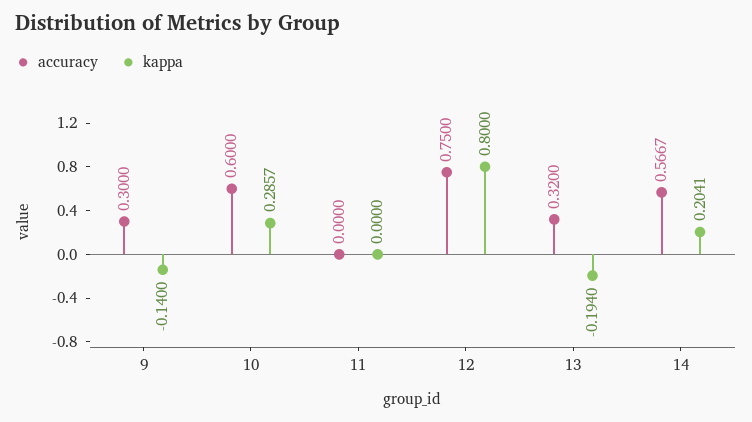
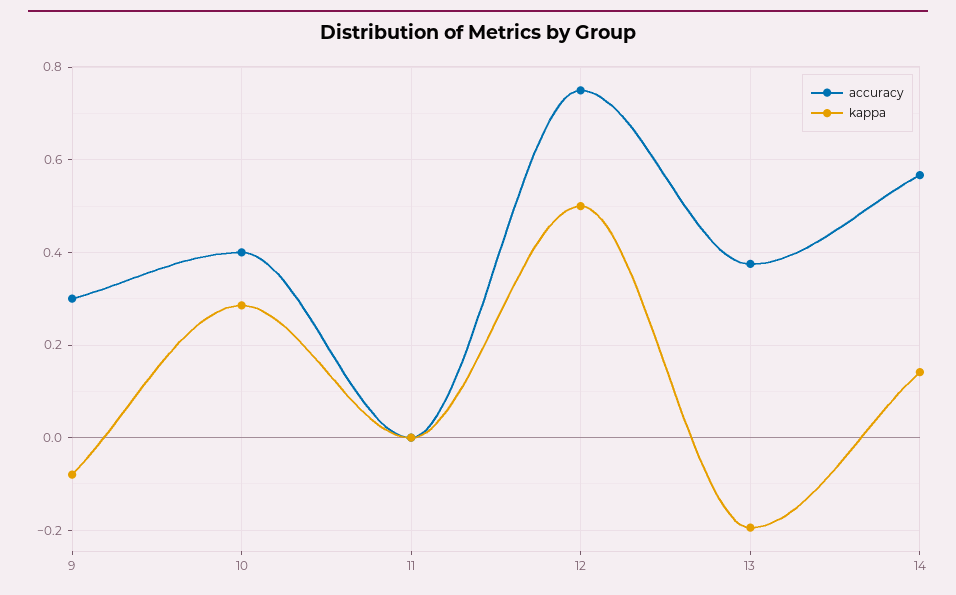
  {
    "accuracy": {
      "9": 0.3,
-     "10": 0.6,
+     "10": 0.4,
      "11": 0,
      "12": 0.75,
-     "13": 0.32,
+     "13": 0.38,
      "14": 0.5667
    },
    "kappa": {
-     "9": -0.14,
+     "9": -0.08,
      "10": 0.2857,
      "11": 0,
-     "12": 0.8,
+     "12": 0.5,
      "13": -0.194,
-     "14": 0.2041
+     "14": 0.14
    }
  }

